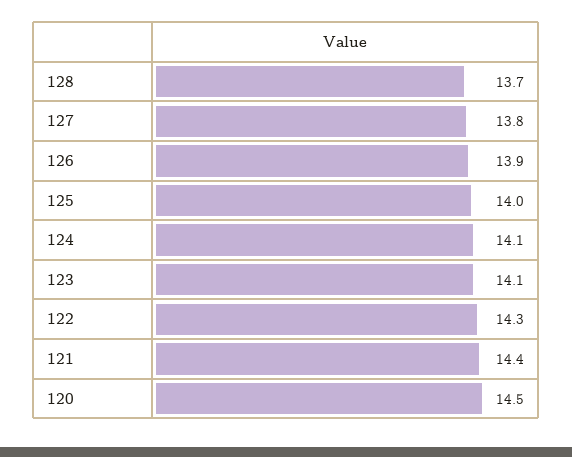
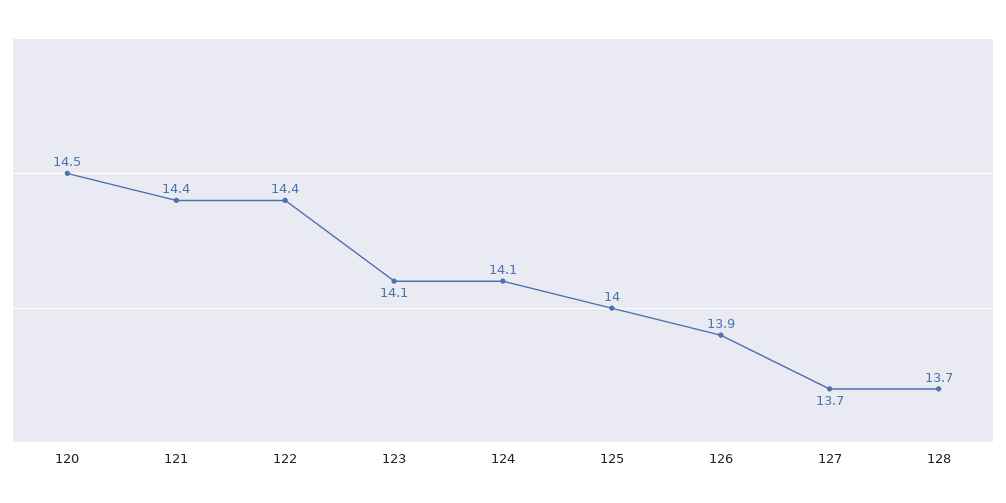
  {
    "128": 13.7,
-   "127": 13.8,
+   "127": 13.7,
    "126": 13.9,
    "125": 14,
    "124": 14.1,
    "123": 14.1,
-   "122": 14.3,
+   "122": 14.4,
    "121": 14.4,
    "120": 14.5
  }

